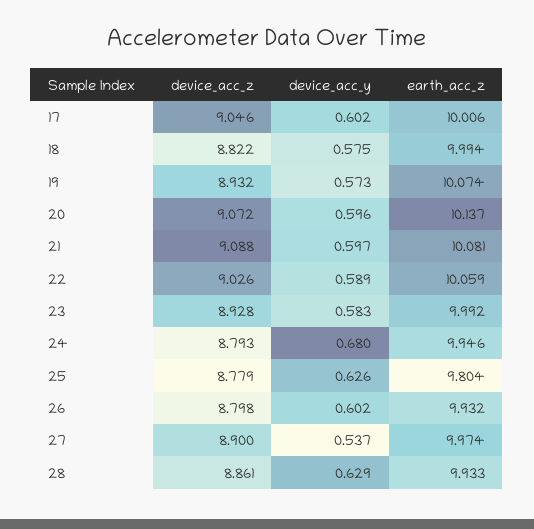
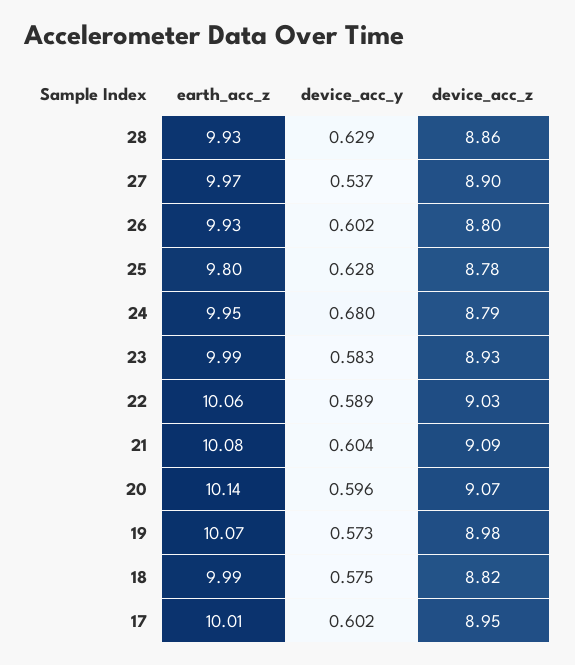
  {
    "device_acc_z": {
-     "17": 9.046,
+     "17": 8.95,
      "18": 8.822,
-     "19": 8.932,
+     "19": 8.98,
      "20": 9.072,
      "21": 9.088,
      "22": 9.026,
      "23": 8.928,
      "24": 8.793,
      "25": 8.779,
      "26": 8.798,
      "27": 8.9,
      "28": 8.861
    },
    "device_acc_y": {
      "17": 0.602,
      "18": 0.575,
      "19": 0.573,
      "20": 0.596,
-     "21": 0.597,
+     "21": 0.604,
      "22": 0.589,
      "23": 0.583,
      "24": 0.68,
-     "25": 0.626,
+     "25": 0.628,
      "26": 0.602,
      "27": 0.537,
      "28": 0.629
    },
    "earth_acc_z": {
      "17": 10.006,
      "18": 9.994,
      "19": 10.074,
      "20": 10.137,
      "21": 10.081,
      "22": 10.059,
      "23": 9.992,
      "24": 9.946,
      "25": 9.804,
      "26": 9.932,
      "27": 9.974,
      "28": 9.933
    }
  }

